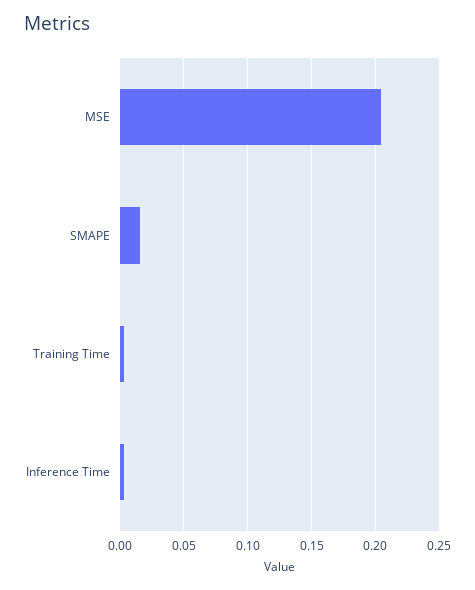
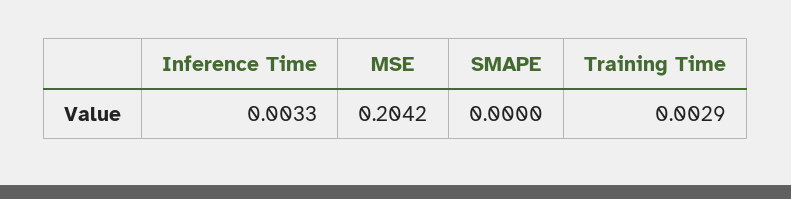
  {
    "MSE": 0.2042,
-   "SMAPE": 0.015,
+   "SMAPE": 0,
    "Training Time": 0.0029,
    "Inference Time": 0.0033
  }

